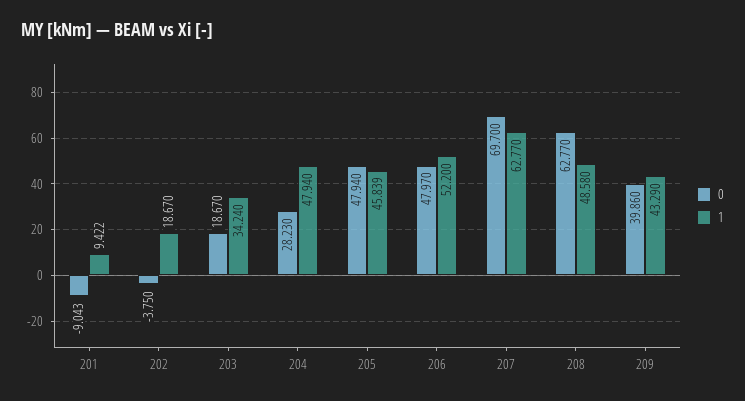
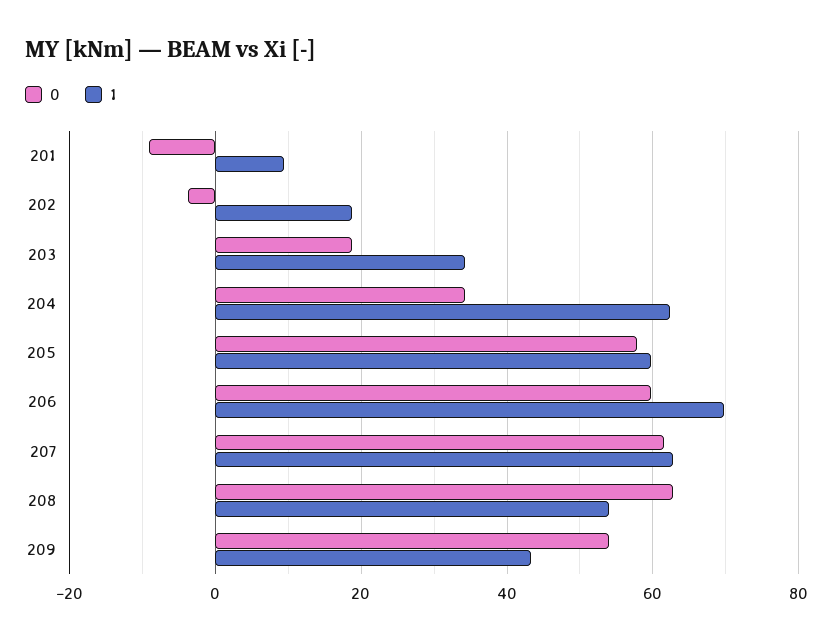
  {
    "0": {
      "201": -9.043,
      "202": -3.75,
      "203": 18.67,
-     "204": 28.23,
+     "204": 34,
-     "205": 47.94,
+     "205": 58,
-     "206": 47.97,
+     "206": 60,
-     "207": 69.7,
+     "207": 62,
      "208": 62.77,
-     "209": 39.86
+     "209": 54
    },
    "1": {
      "201": 9.422,
      "202": 18.67,
      "203": 34.24,
-     "204": 47.94,
+     "204": 62,
-     "205": 45.839,
+     "205": 60,
-     "206": 52.2,
+     "206": 70,
      "207": 62.77,
-     "208": 48.58,
+     "208": 54,
      "209": 43.29
    }
  }

